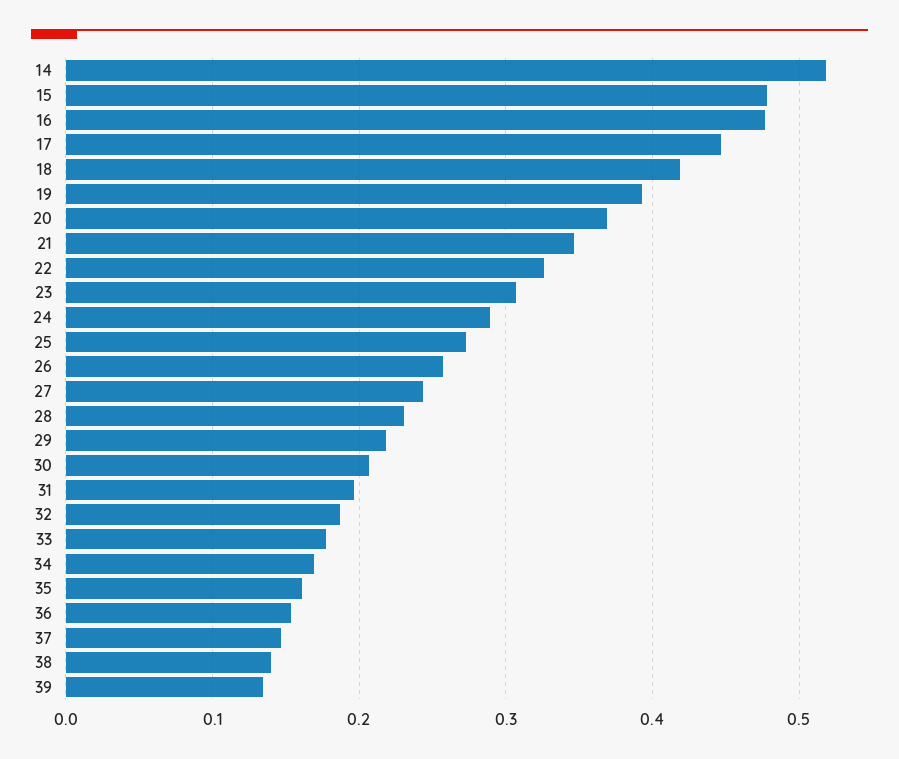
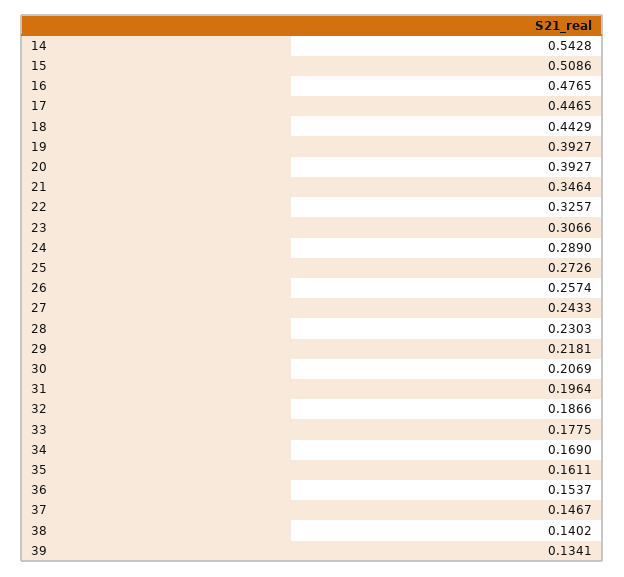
  {
-   "14": 0.52,
+   "14": 0.5428,
-   "15": 0.48,
+   "15": 0.5086,
    "16": 0.4765,
    "17": 0.4465,
-   "18": 0.42,
+   "18": 0.4429,
    "19": 0.3927,
-   "20": 0.37,
+   "20": 0.3927,
    "21": 0.3464,
    "22": 0.3257,
    "23": 0.3066,
    "24": 0.289,
    "25": 0.2726,
    "26": 0.2574,
    "27": 0.2433,
    "28": 0.2303,
    "29": 0.2181,
    "30": 0.2069,
    "31": 0.1964,
    "32": 0.1866,
    "33": 0.1775,
    "34": 0.169,
    "35": 0.1611,
    "36": 0.1537,
    "37": 0.1467,
    "38": 0.1402,
    "39": 0.1341
  }

